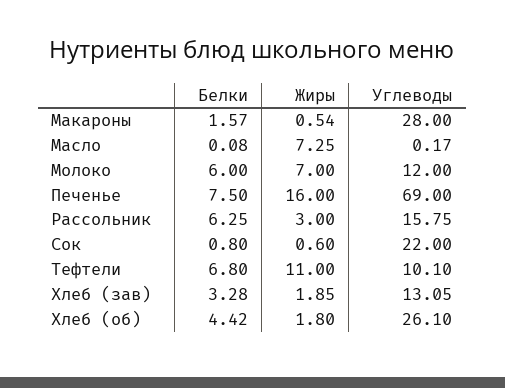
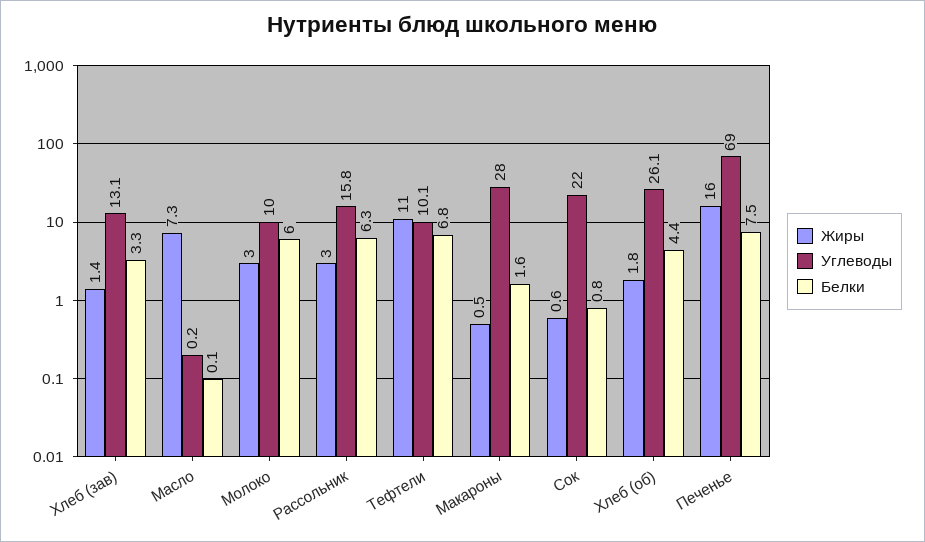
  {
    "Белки": {
      "Макароны": 1.57,
      "Масло": 0.08,
      "Молоко": 6,
      "Печенье": 7.5,
      "Рассольник": 6.25,
      "Сок": 0.8,
      "Тефтели": 6.8,
      "Хлеб (зав)": 3.28,
      "Хлеб (об)": 4.42
    },
    "Жиры": {
      "Макароны": 0.54,
      "Масло": 7.25,
-     "Молоко": 7,
+     "Молоко": 3,
      "Печенье": 16,
      "Рассольник": 3,
      "Сок": 0.6,
      "Тефтели": 11,
-     "Хлеб (зав)": 1.85,
+     "Хлеб (зав)": 1.4,
      "Хлеб (об)": 1.8
    },
    "Углеводы": {
      "Макароны": 28,
      "Масло": 0.17,
-     "Молоко": 12,
+     "Молоко": 10,
      "Печенье": 69,
      "Рассольник": 15.75,
      "Сок": 22,
      "Тефтели": 10.1,
      "Хлеб (зав)": 13.05,
      "Хлеб (об)": 26.1
    }
  }

